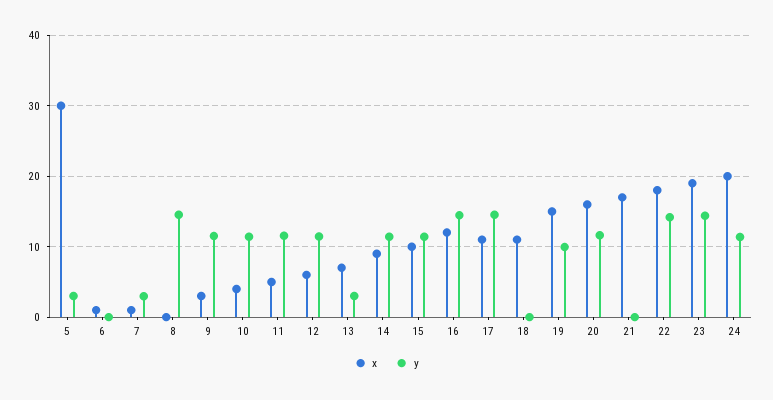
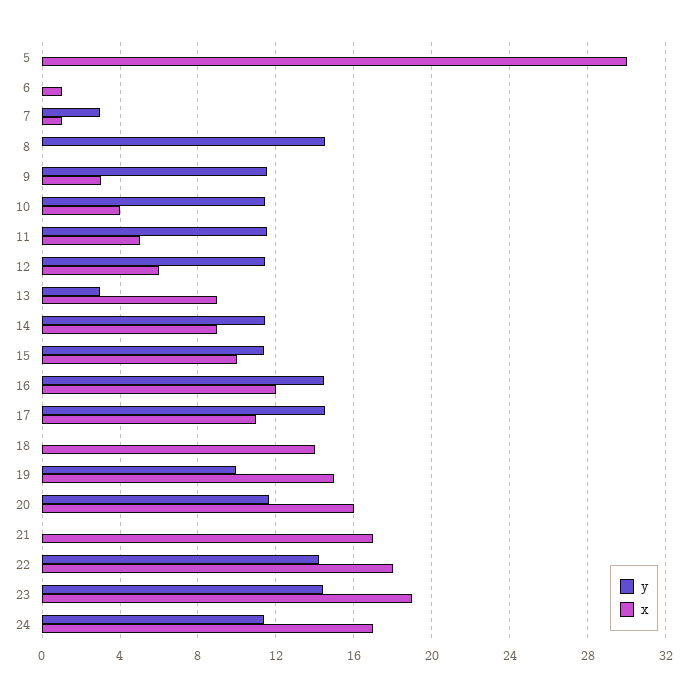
  {
    "x": {
      "5": 30,
      "6": 1,
      "7": 1,
      "8": 0,
      "9": 3,
      "10": 4,
      "11": 5,
      "12": 6,
-     "13": 7,
+     "13": 9,
      "14": 9,
      "15": 10,
      "16": 12,
      "17": 11,
-     "18": 11,
+     "18": 14,
      "19": 15,
      "20": 16,
      "21": 17,
      "22": 18,
      "23": 19,
-     "24": 20
+     "24": 17
    },
    "y": {
-     "5": 3,
+     "5": 0,
      "6": 0,
      "7": 3,
      "8": 14.5,
      "9": 11.5,
      "10": 11.5,
      "11": 11.5,
      "12": 11.5,
      "13": 3,
      "14": 11.5,
      "15": 11.5,
      "16": 14.5,
      "17": 14.5,
      "18": 0,
      "19": 10,
      "20": 11.5,
      "21": 0,
      "22": 14,
      "23": 14.5,
      "24": 11.5
    }
  }

